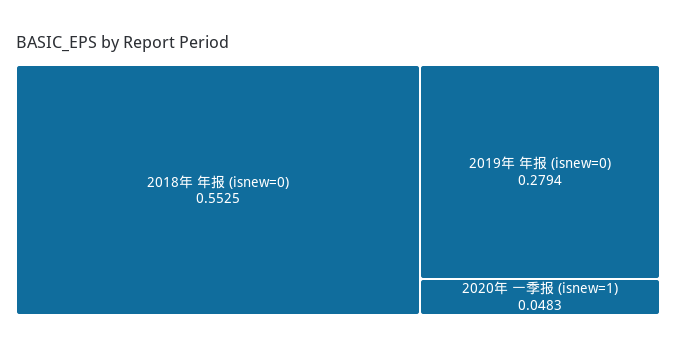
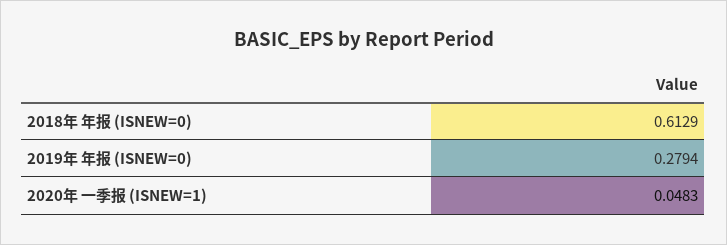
  {
-   "2018年 年报 (isnew=0)": 0.5525,
+   "2018年 年报 (isnew=0)": 0.6129,
    "2019年 年报 (isnew=0)": 0.2794,
    "2020年 一季报 (isnew=1)": 0.0483
  }

